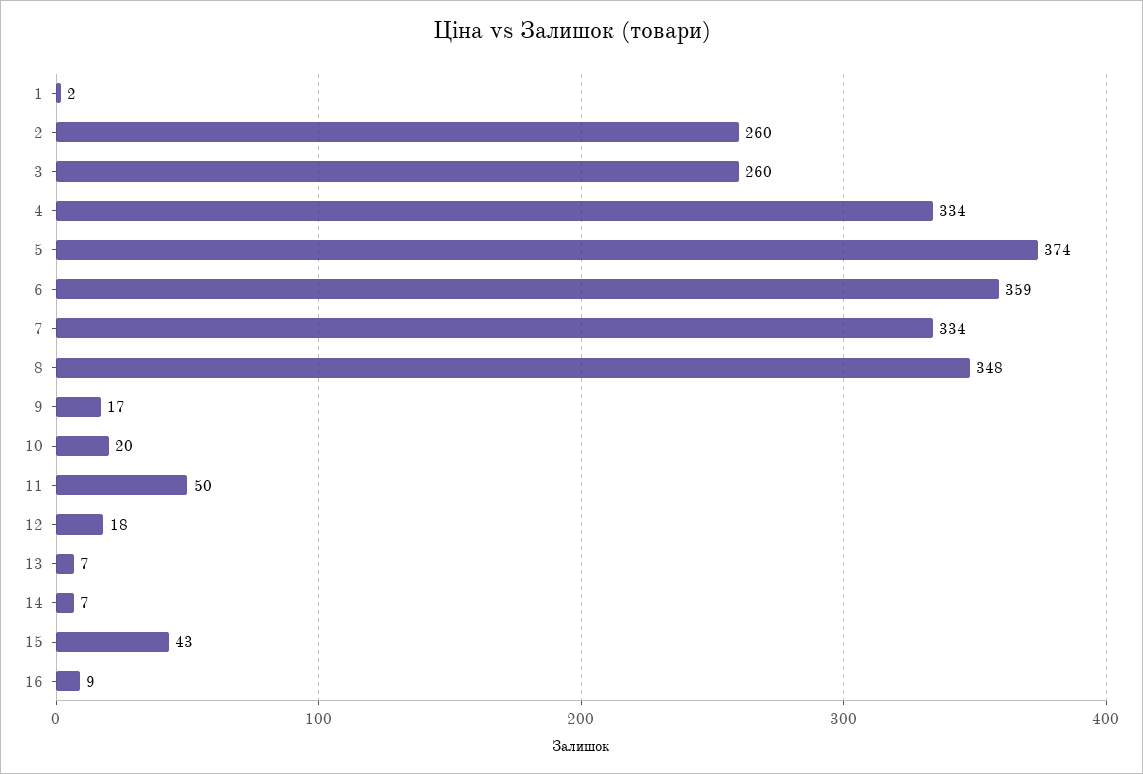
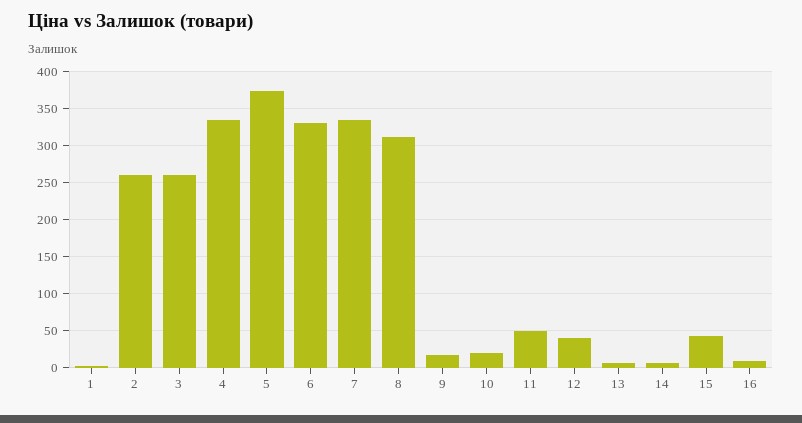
  {
    "1": 2,
    "2": 260,
    "3": 260,
    "4": 334,
    "5": 374,
-   "6": 359,
+   "6": 330,
    "7": 334,
-   "8": 348,
+   "8": 310,
    "9": 17,
    "10": 20,
    "11": 50,
-   "12": 18,
+   "12": 40,
    "13": 7,
    "14": 7,
    "15": 43,
    "16": 9
  }

